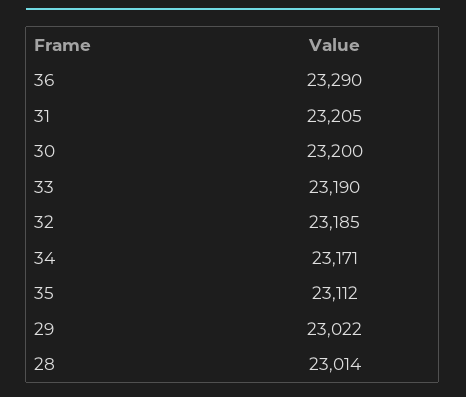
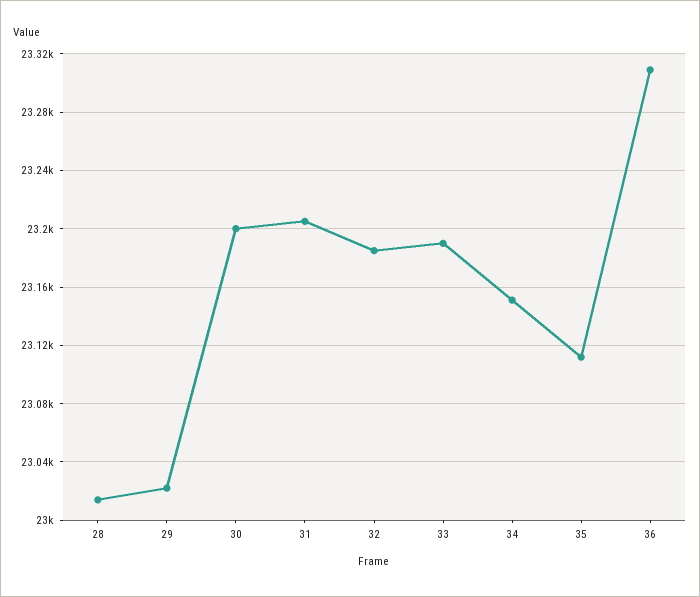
  {
-   "36": 23290,
+   "36": 23310,
    "31": 23205,
    "30": 23200,
    "33": 23190,
    "32": 23185,
-   "34": 23171,
+   "34": 23150,
    "35": 23112,
    "29": 23022,
    "28": 23014
  }

